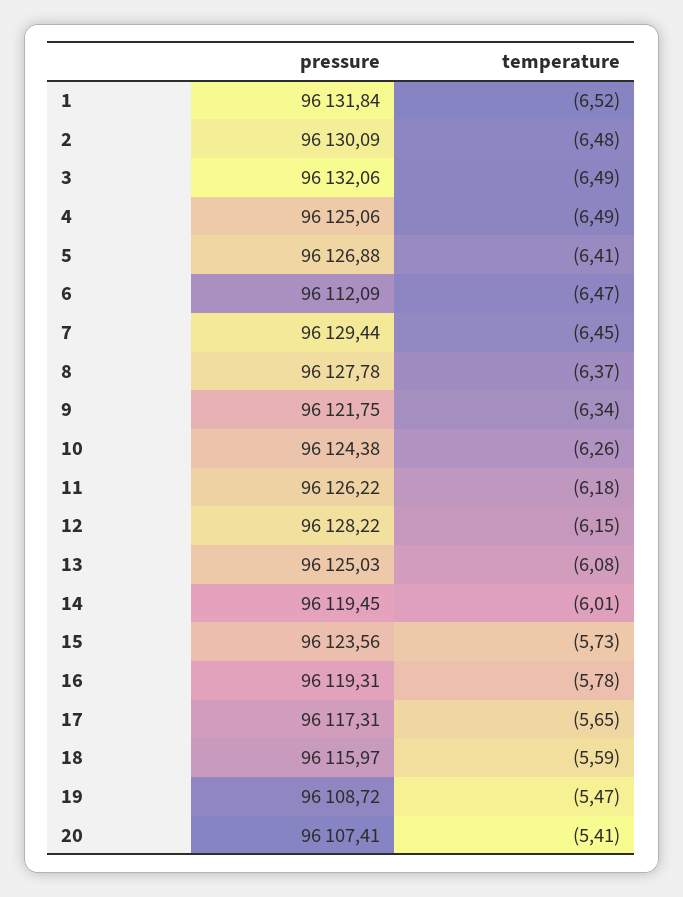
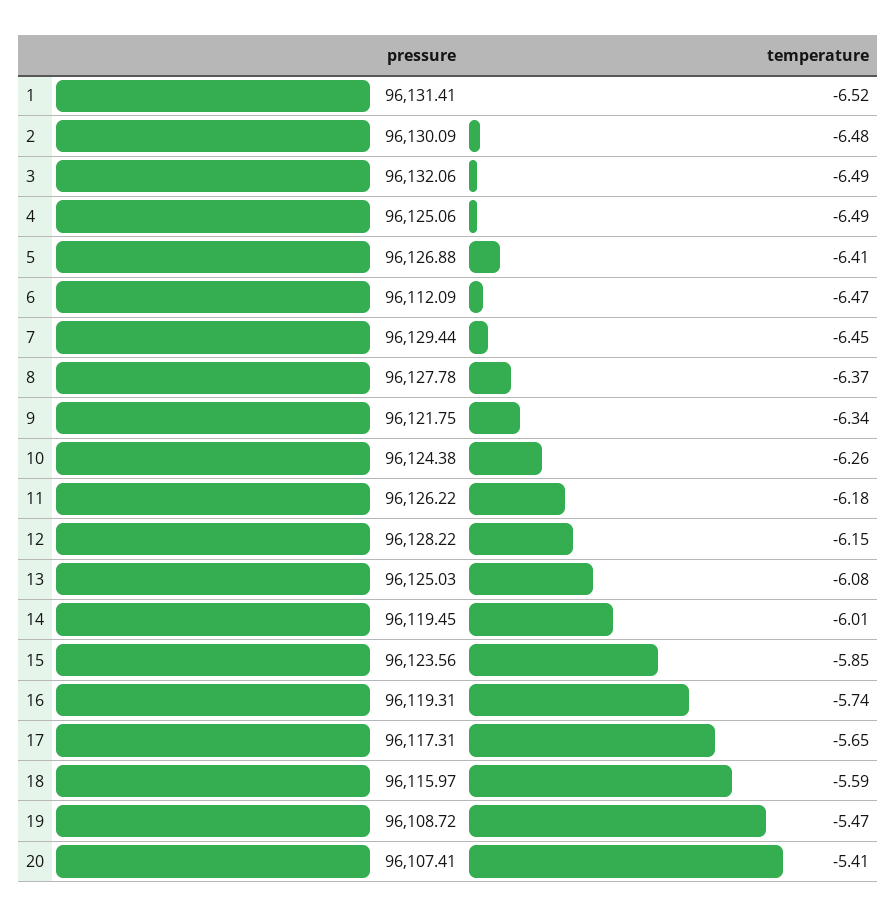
  {
    "pressure": {
-     "1": 96131.84,
+     "1": 96131.41,
      "2": 96130.09,
      "3": 96132.06,
      "4": 96125.06,
      "5": 96126.88,
      "6": 96112.09,
      "7": 96129.44,
      "8": 96127.78,
      "9": 96121.75,
      "10": 96124.38,
      "11": 96126.22,
      "12": 96128.22,
      "13": 96125.03,
      "14": 96119.45,
      "15": 96123.56,
      "16": 96119.31,
      "17": 96117.31,
      "18": 96115.97,
      "19": 96108.72,
      "20": 96107.41
    },
    "temperature": {
      "1": -6.52,
      "2": -6.48,
      "3": -6.49,
      "4": -6.49,
      "5": -6.41,
      "6": -6.47,
      "7": -6.45,
      "8": -6.37,
      "9": -6.34,
      "10": -6.26,
      "11": -6.18,
      "12": -6.15,
      "13": -6.08,
      "14": -6.01,
-     "15": -5.73,
+     "15": -5.85,
-     "16": -5.78,
+     "16": -5.74,
      "17": -5.65,
      "18": -5.59,
      "19": -5.47,
      "20": -5.41
    }
  }

